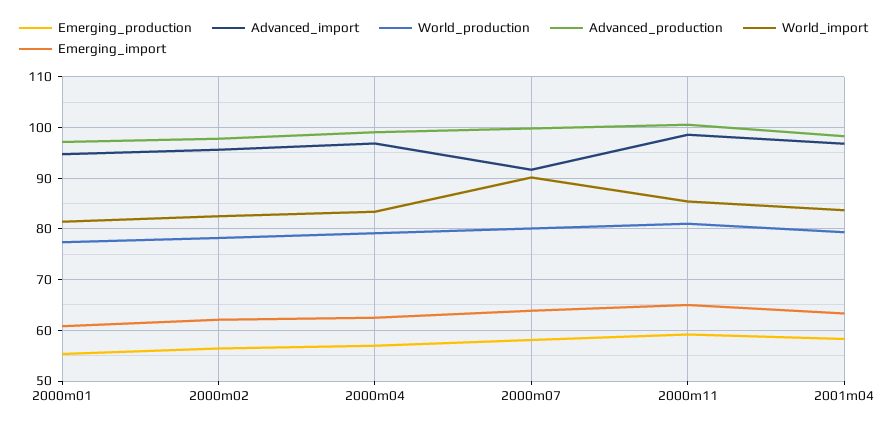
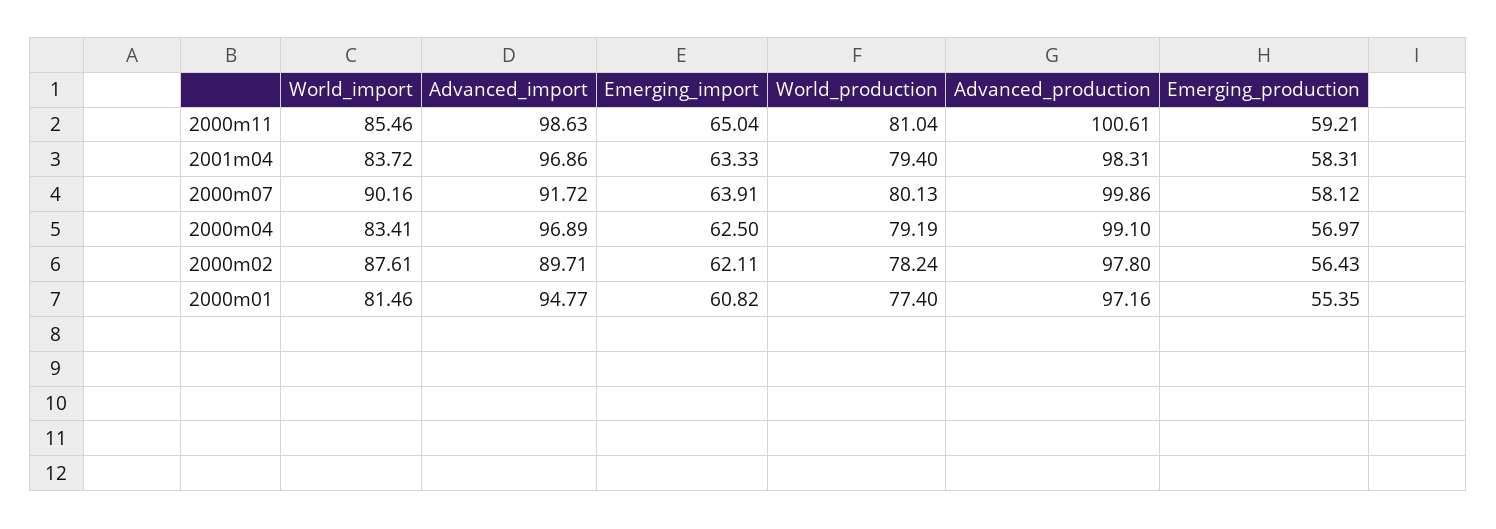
  {
    "Emerging_production": {
      "2000m01": 55.35,
      "2000m02": 56.43,
      "2000m04": 56.97,
      "2000m07": 58.12,
      "2000m11": 59.21,
      "2001m04": 58.31
    },
    "Advanced_import": {
      "2000m01": 94.77,
-     "2000m02": 96,
+     "2000m02": 89.71,
      "2000m04": 96.89,
      "2000m07": 91.72,
      "2000m11": 98.63,
      "2001m04": 96.86
    },
    "World_production": {
      "2000m01": 77.4,
      "2000m02": 78.24,
      "2000m04": 79.19,
      "2000m07": 80.13,
      "2000m11": 81.04,
      "2001m04": 79.4
    },
    "Advanced_production": {
      "2000m01": 97.16,
      "2000m02": 97.8,
      "2000m04": 99.1,
      "2000m07": 99.86,
      "2000m11": 100.61,
      "2001m04": 98.31
    },
    "World_import": {
      "2000m01": 81.46,
-     "2000m02": 82,
+     "2000m02": 87.61,
      "2000m04": 83.41,
      "2000m07": 90.16,
      "2000m11": 85.46,
      "2001m04": 83.72
    },
    "Emerging_import": {
      "2000m01": 60.82,
      "2000m02": 62.11,
      "2000m04": 62.5,
      "2000m07": 63.91,
      "2000m11": 65.04,
      "2001m04": 63.33
    }
  }

